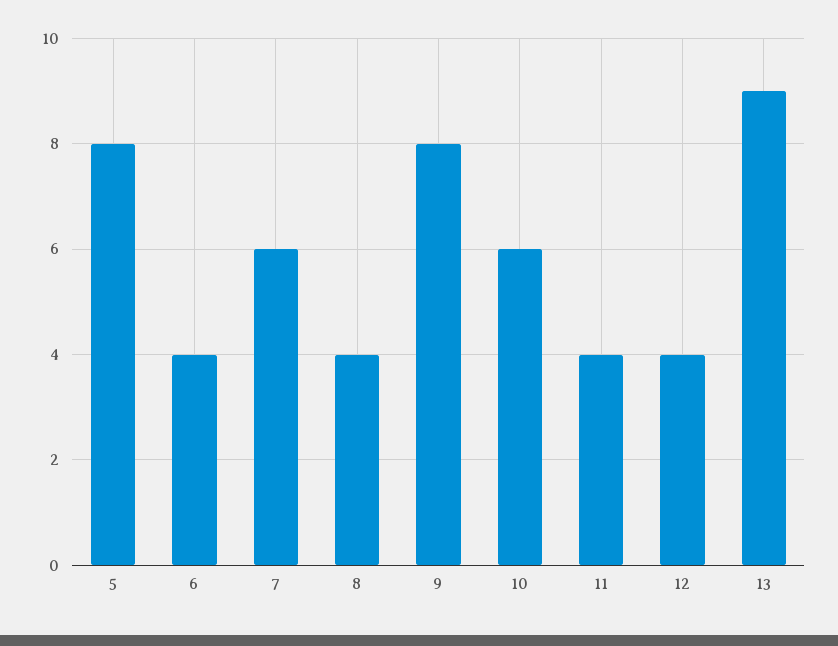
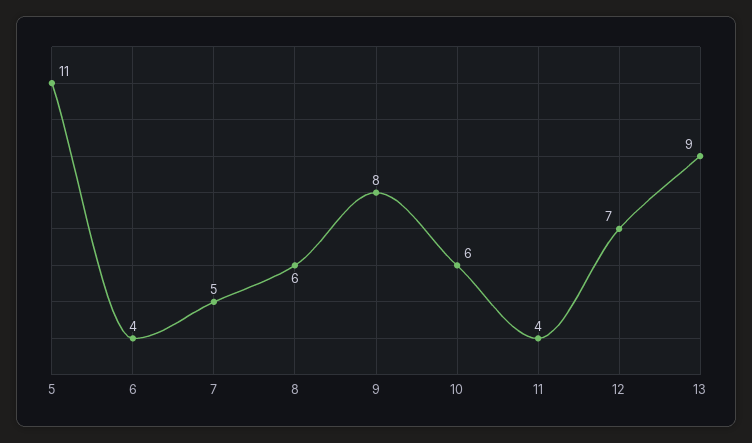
  {
-   "5": 8,
+   "5": 11,
    "6": 4,
-   "7": 6,
+   "7": 5,
-   "8": 4,
+   "8": 6,
    "9": 8,
    "10": 6,
    "11": 4,
-   "12": 4,
+   "12": 7,
    "13": 9
  }

